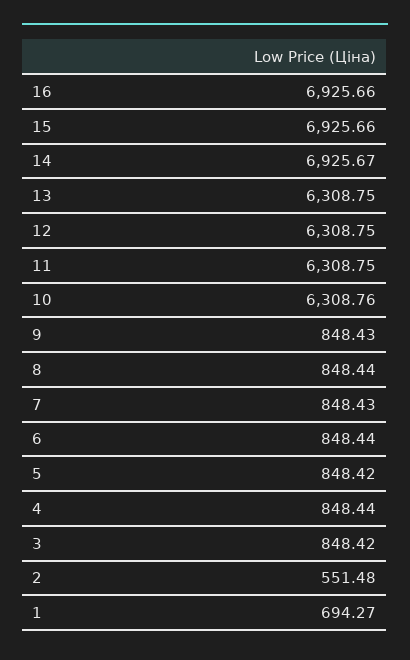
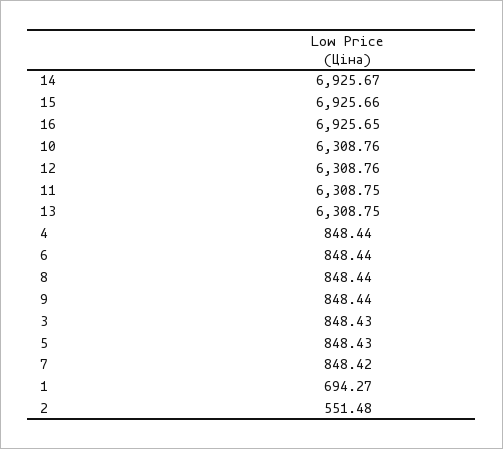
  {
-   "16": 6925.66,
+   "16": 6925.65,
    "15": 6925.66,
    "14": 6925.67,
    "13": 6308.75,
-   "12": 6308.75,
+   "12": 6308.76,
    "11": 6308.75,
    "10": 6308.76,
-   "9": 848.43,
+   "9": 848.44,
    "8": 848.44,
-   "7": 848.43,
+   "7": 848.42,
    "6": 848.44,
-   "5": 848.42,
+   "5": 848.43,
    "4": 848.44,
-   "3": 848.42,
+   "3": 848.43,
    "2": 551.48,
    "1": 694.27
  }

